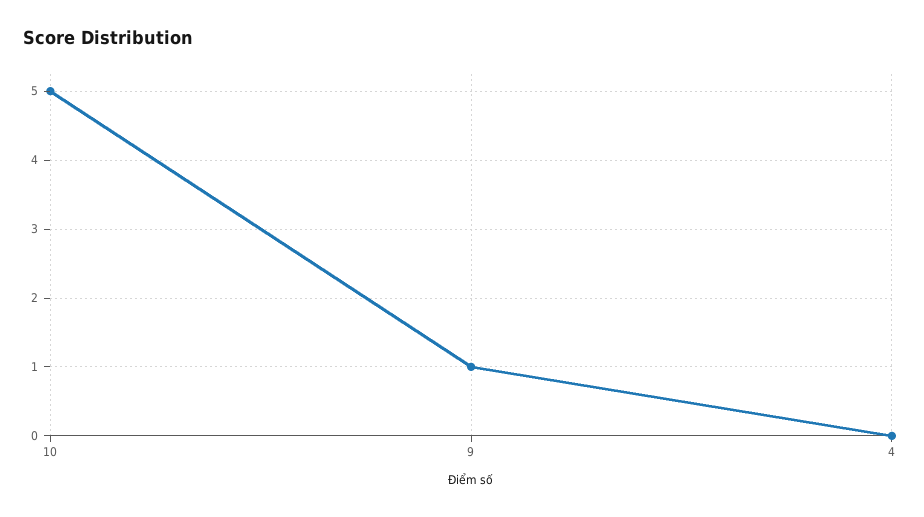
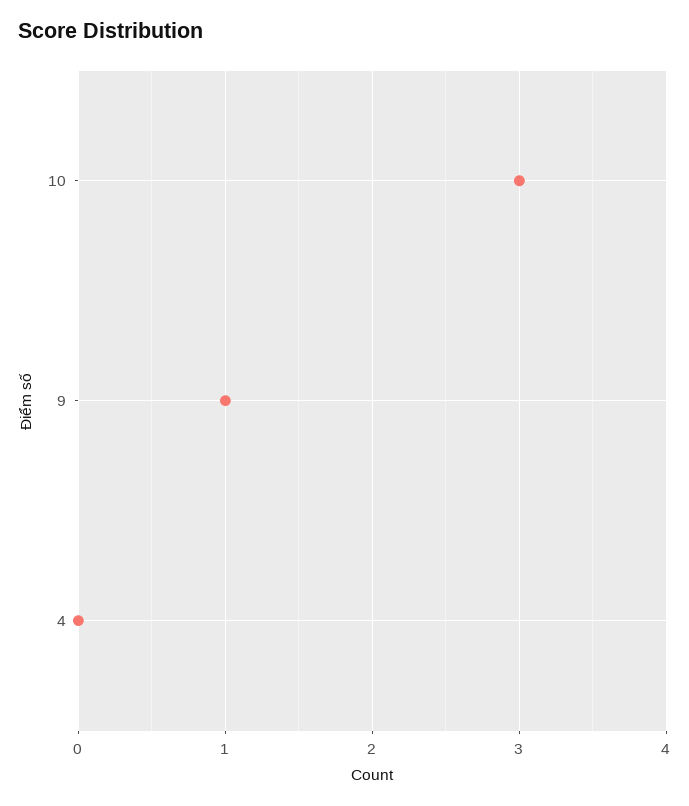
  {
-   "10": 5,
+   "10": 3,
    "9": 1,
    "4": 0
  }

